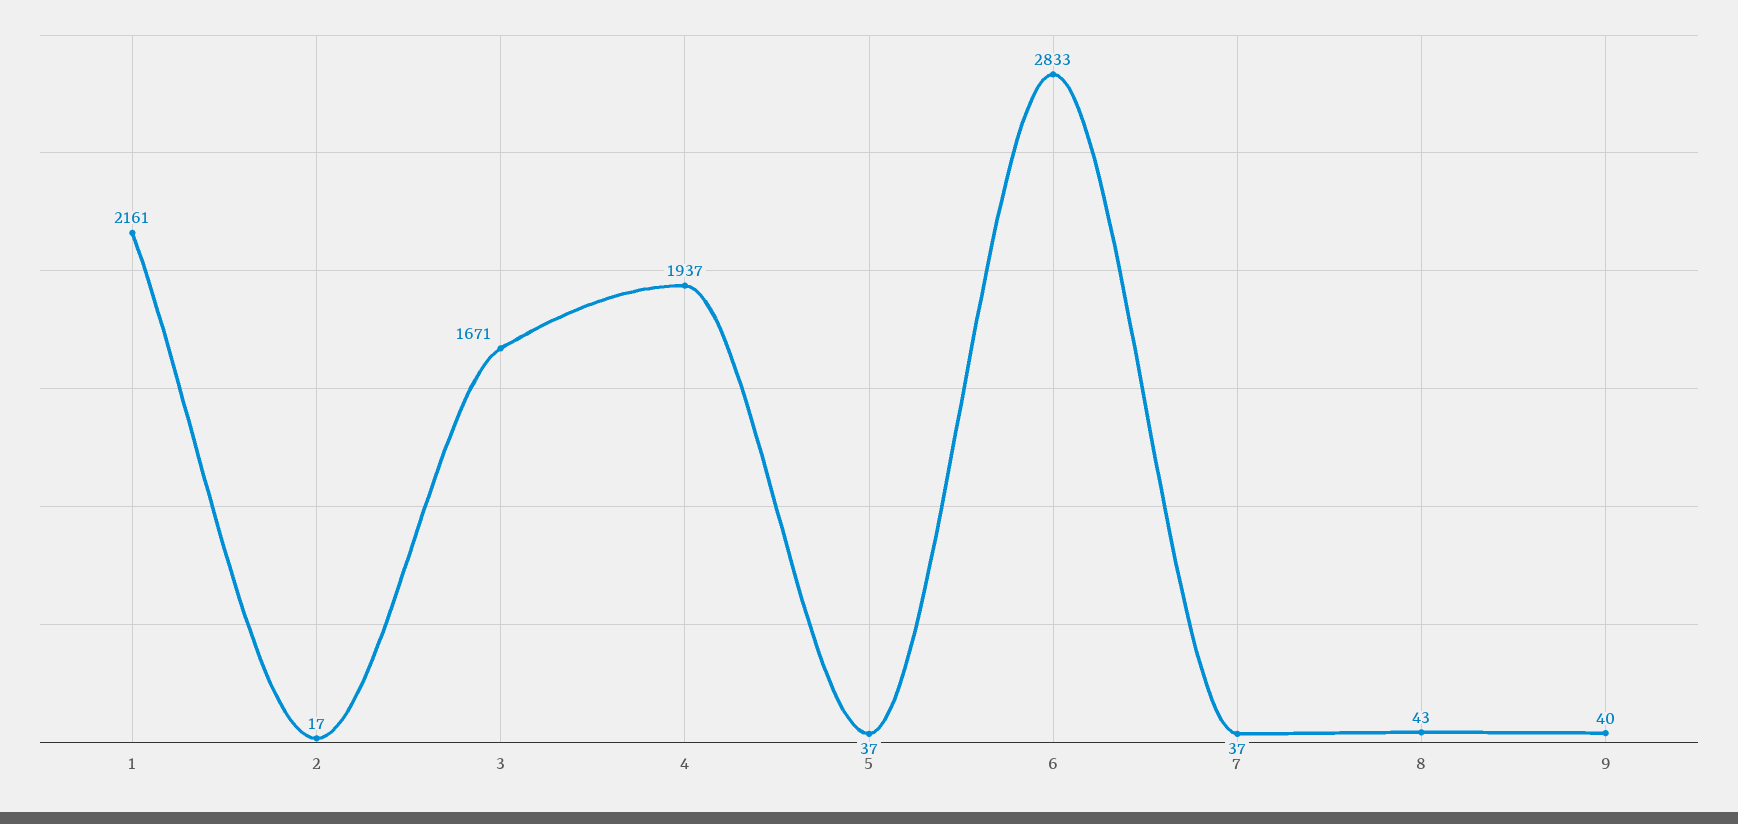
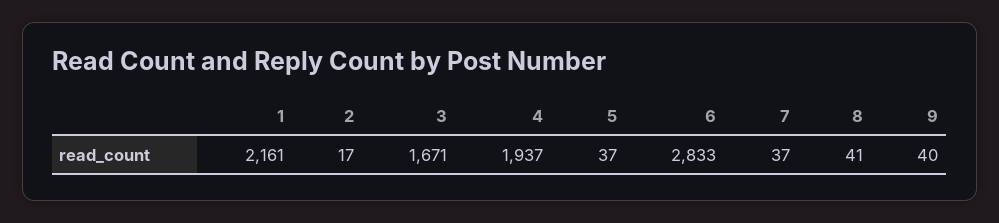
  {
    "1": 2161,
    "2": 17,
    "3": 1671,
    "4": 1937,
    "5": 37,
    "6": 2833,
    "7": 37,
-   "8": 43,
+   "8": 41,
    "9": 40
  }

